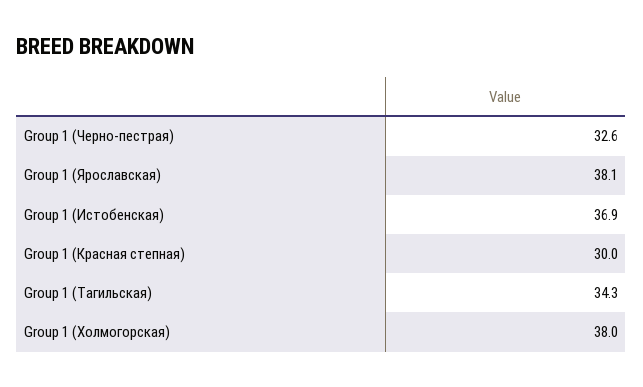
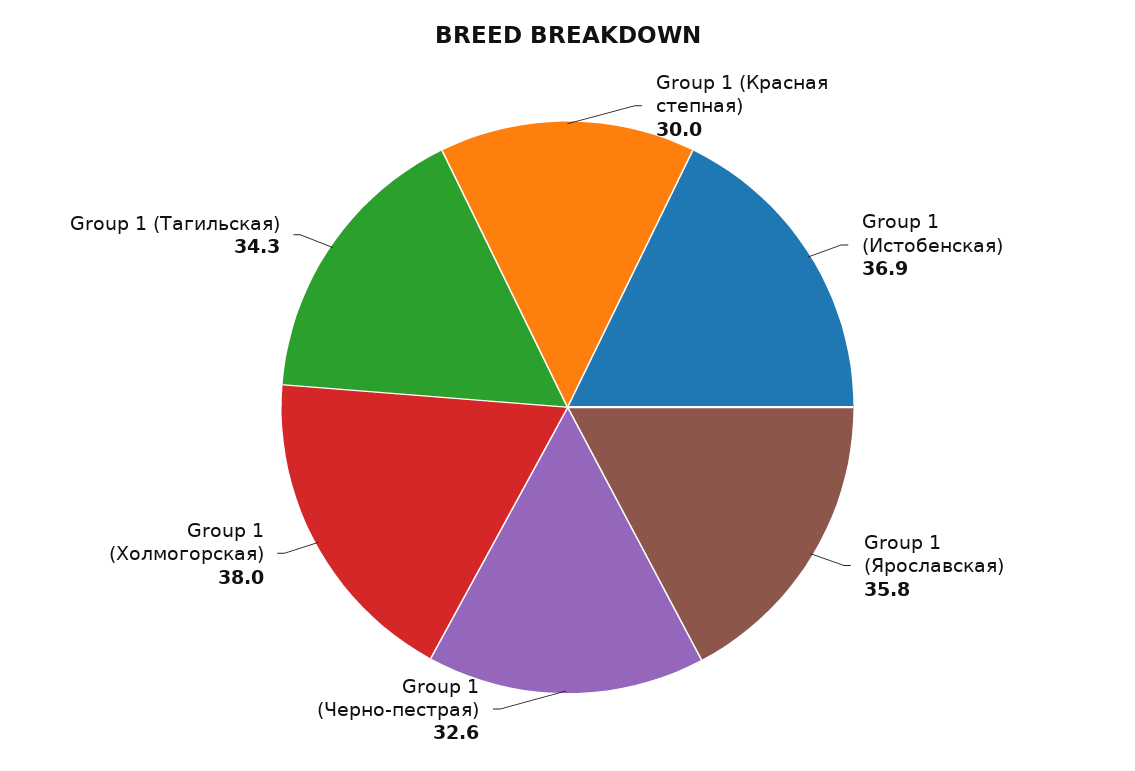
  {
    "Group 1 (Черно-пестрая)": 32.6,
-   "Group 1 (Ярославская)": 38.1,
+   "Group 1 (Ярославская)": 35.8,
    "Group 1 (Истобенская)": 36.9,
    "Group 1 (Красная степная)": 30,
    "Group 1 (Тагильская)": 34.3,
    "Group 1 (Холмогорская)": 38
  }

